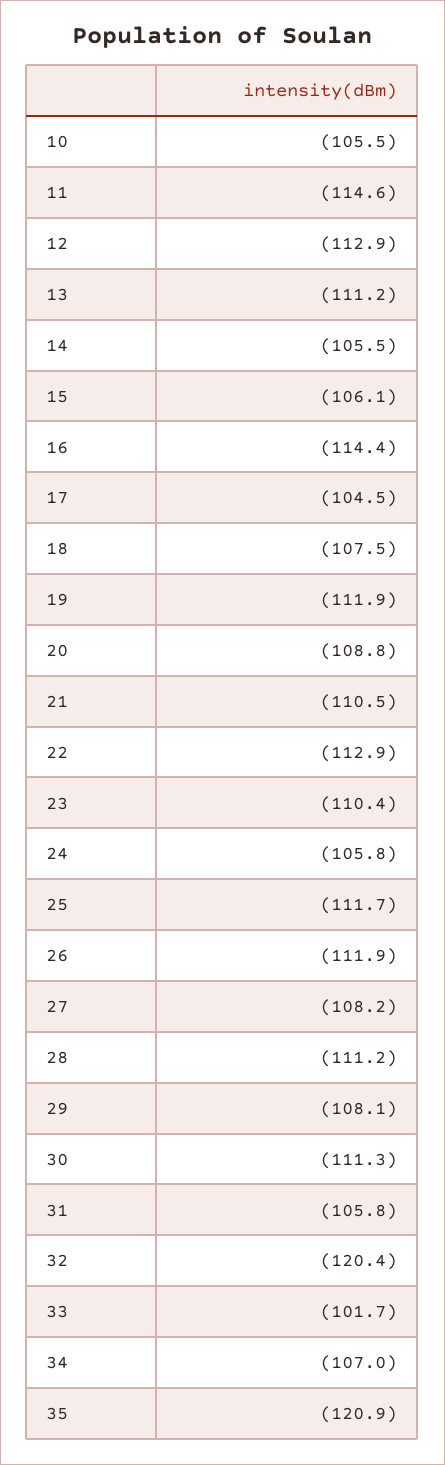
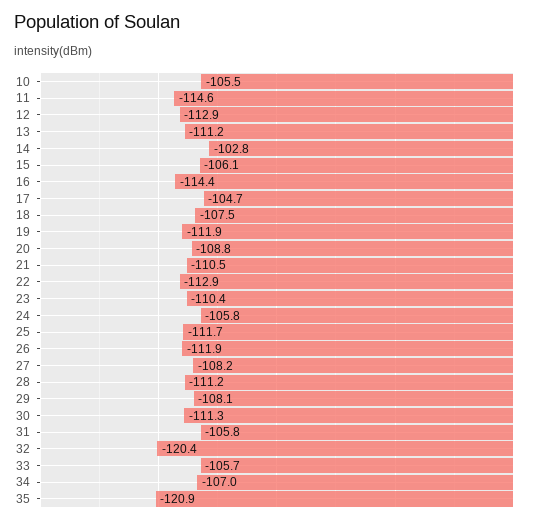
  {
    "10": -105.5,
    "11": -114.6,
    "12": -112.9,
    "13": -111.2,
-   "14": -105.5,
+   "14": -102.8,
    "15": -106.1,
    "16": -114.4,
-   "17": -104.5,
+   "17": -104.7,
    "18": -107.5,
    "19": -111.9,
    "20": -108.8,
    "21": -110.5,
    "22": -112.9,
    "23": -110.4,
    "24": -105.8,
    "25": -111.7,
    "26": -111.9,
    "27": -108.2,
    "28": -111.2,
    "29": -108.1,
    "30": -111.3,
    "31": -105.8,
    "32": -120.4,
-   "33": -101.7,
+   "33": -105.7,
    "34": -107,
    "35": -120.9
  }

